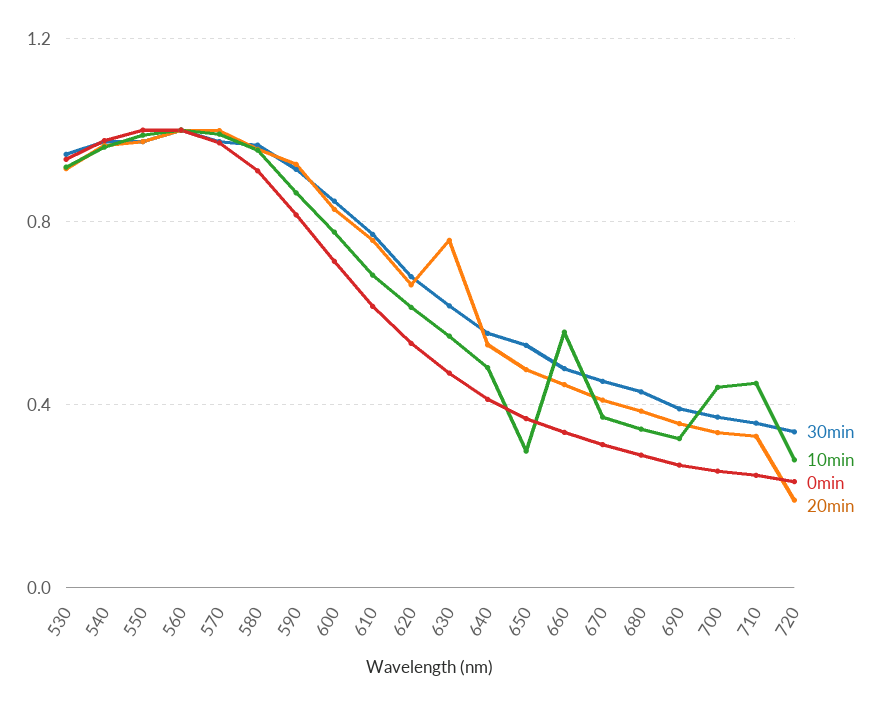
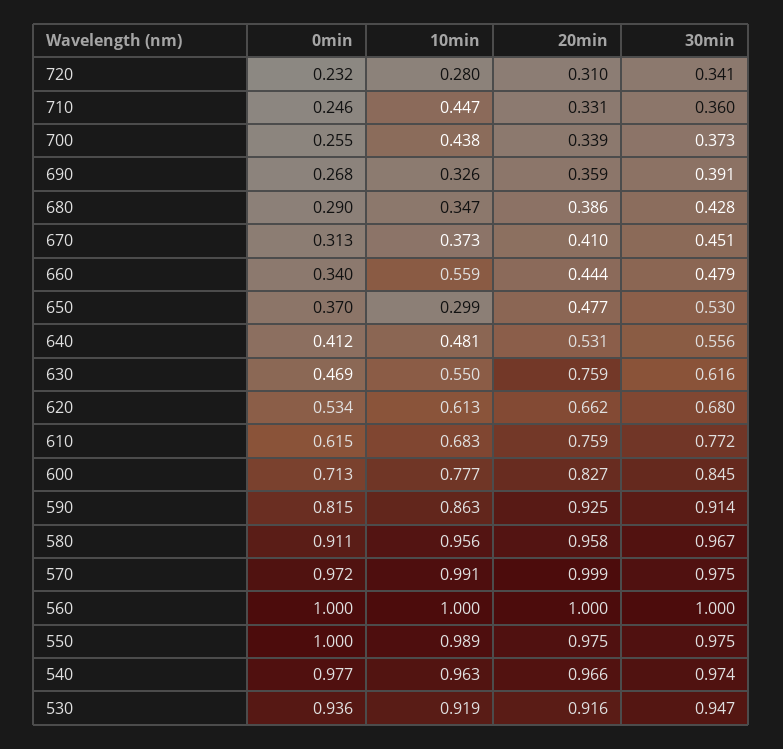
  {
    "30min": {
      "530": 0.947,
      "540": 0.974,
      "550": 0.975,
      "560": 1,
      "570": 0.975,
      "580": 0.967,
      "590": 0.914,
      "600": 0.845,
      "610": 0.772,
      "620": 0.68,
      "630": 0.616,
      "640": 0.556,
      "650": 0.53,
      "660": 0.479,
      "670": 0.451,
      "680": 0.428,
      "690": 0.391,
      "700": 0.373,
      "710": 0.36,
      "720": 0.341
    },
    "10min": {
      "530": 0.919,
      "540": 0.963,
      "550": 0.989,
      "560": 1,
      "570": 0.991,
      "580": 0.956,
      "590": 0.863,
      "600": 0.777,
      "610": 0.683,
      "620": 0.613,
      "630": 0.55,
      "640": 0.481,
      "650": 0.299,
      "660": 0.559,
      "670": 0.373,
      "680": 0.347,
      "690": 0.326,
      "700": 0.438,
      "710": 0.447,
      "720": 0.28
    },
    "0min": {
      "530": 0.936,
      "540": 0.977,
      "550": 1,
      "560": 1,
      "570": 0.972,
      "580": 0.911,
      "590": 0.815,
      "600": 0.713,
      "610": 0.615,
      "620": 0.534,
      "630": 0.469,
      "640": 0.412,
      "650": 0.37,
      "660": 0.34,
      "670": 0.313,
      "680": 0.29,
      "690": 0.268,
      "700": 0.255,
      "710": 0.246,
      "720": 0.232
    },
    "20min": {
      "530": 0.916,
      "540": 0.966,
      "550": 0.975,
      "560": 1,
      "570": 0.999,
      "580": 0.958,
      "590": 0.925,
      "600": 0.827,
      "610": 0.759,
      "620": 0.662,
      "630": 0.759,
      "640": 0.531,
      "650": 0.477,
      "660": 0.444,
      "670": 0.41,
      "680": 0.386,
      "690": 0.359,
      "700": 0.339,
      "710": 0.331,
-     "720": 0.2
+     "720": 0.31
    }
  }

